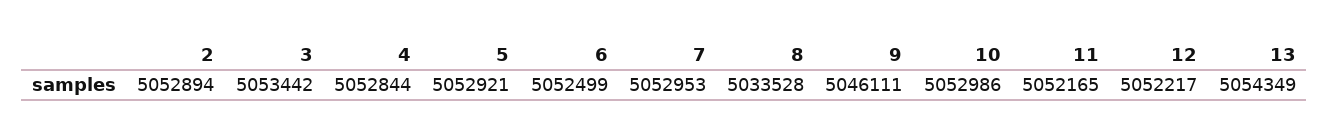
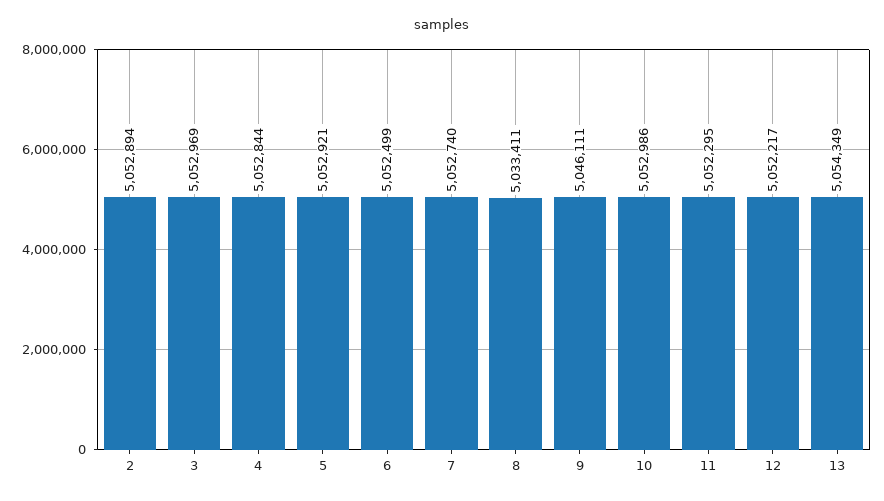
  {
    "2": 5052894,
-   "3": 5053442,
+   "3": 5052969,
    "4": 5052844,
    "5": 5052921,
    "6": 5052499,
-   "7": 5052953,
+   "7": 5052740,
-   "8": 5033528,
+   "8": 5033411,
    "9": 5046111,
    "10": 5052986,
-   "11": 5052165,
+   "11": 5052295,
    "12": 5052217,
    "13": 5054349
  }

